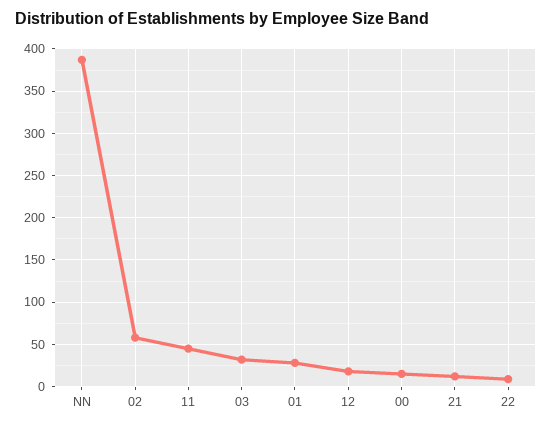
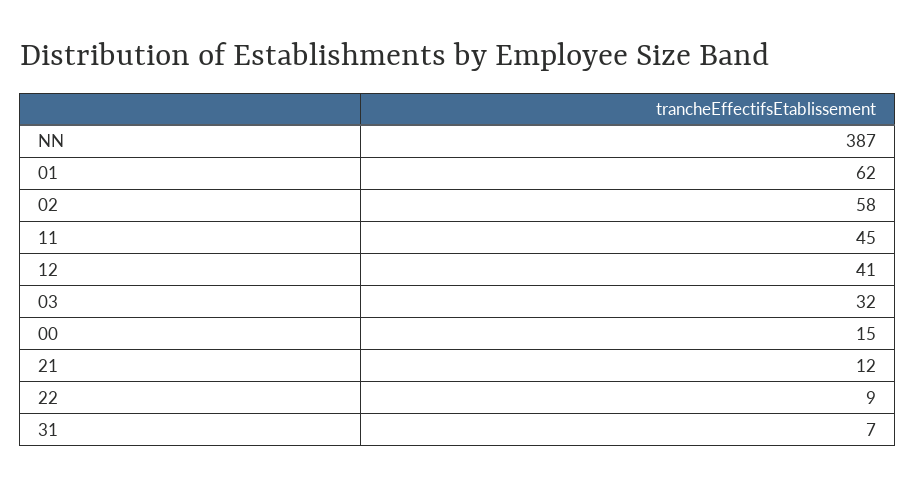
  {
    "NN": 387,
    "02": 58,
    "11": 45,
    "03": 32,
-   "01": 30,
+   "01": 62,
-   "12": 20,
+   "12": 41,
    "00": 15,
    "21": 12,
-   "22": 9
+   "22": 9,
+   "31": 7
  }

